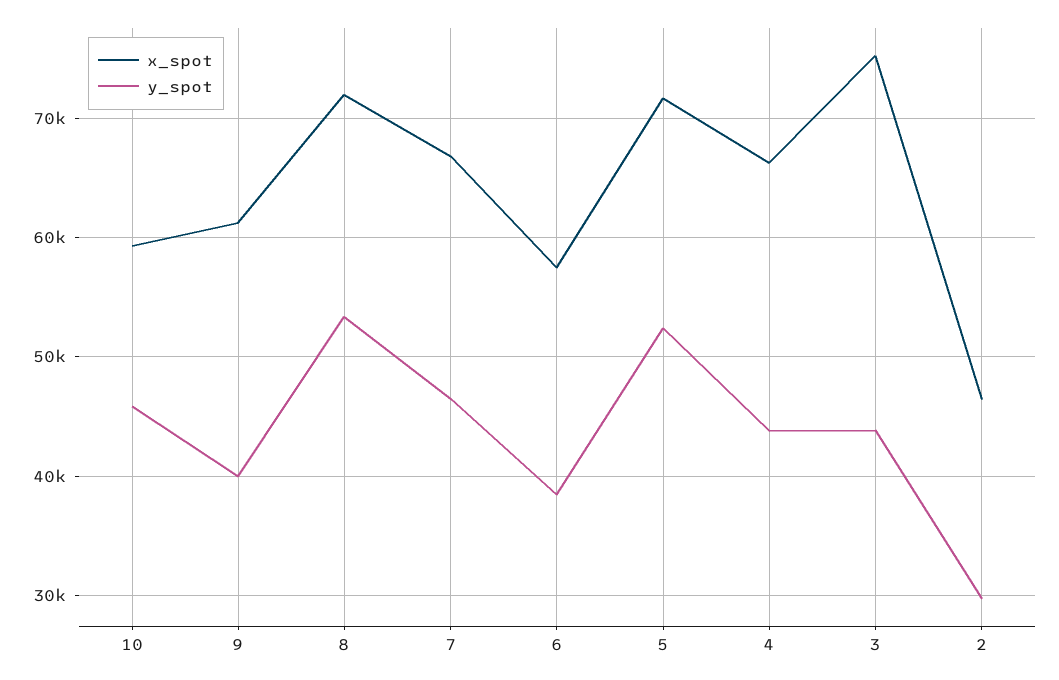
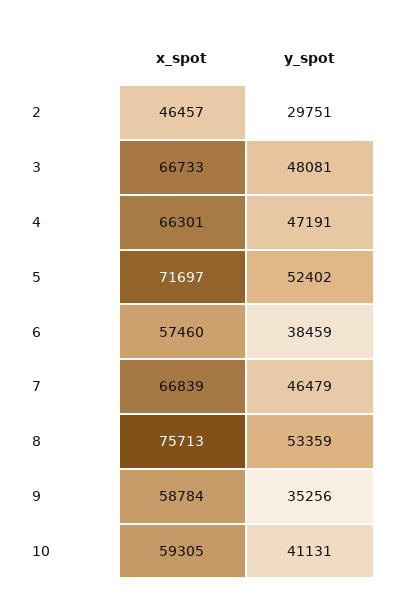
  {
    "x_spot": {
      "10": 59305,
-     "9": 61000,
+     "9": 58784,
-     "8": 72000,
+     "8": 75713,
      "7": 66839,
      "6": 57460,
      "5": 71697,
      "4": 66301,
-     "3": 75000,
+     "3": 66733,
      "2": 46457
    },
    "y_spot": {
-     "10": 46000,
+     "10": 41131,
-     "9": 40000,
+     "9": 35256,
      "8": 53359,
      "7": 46479,
      "6": 38459,
      "5": 52402,
-     "4": 44000,
+     "4": 47191,
-     "3": 44000,
+     "3": 48081,
      "2": 29751
    }
  }

